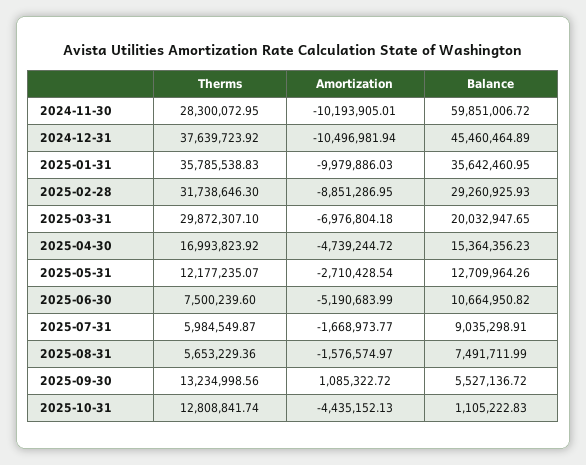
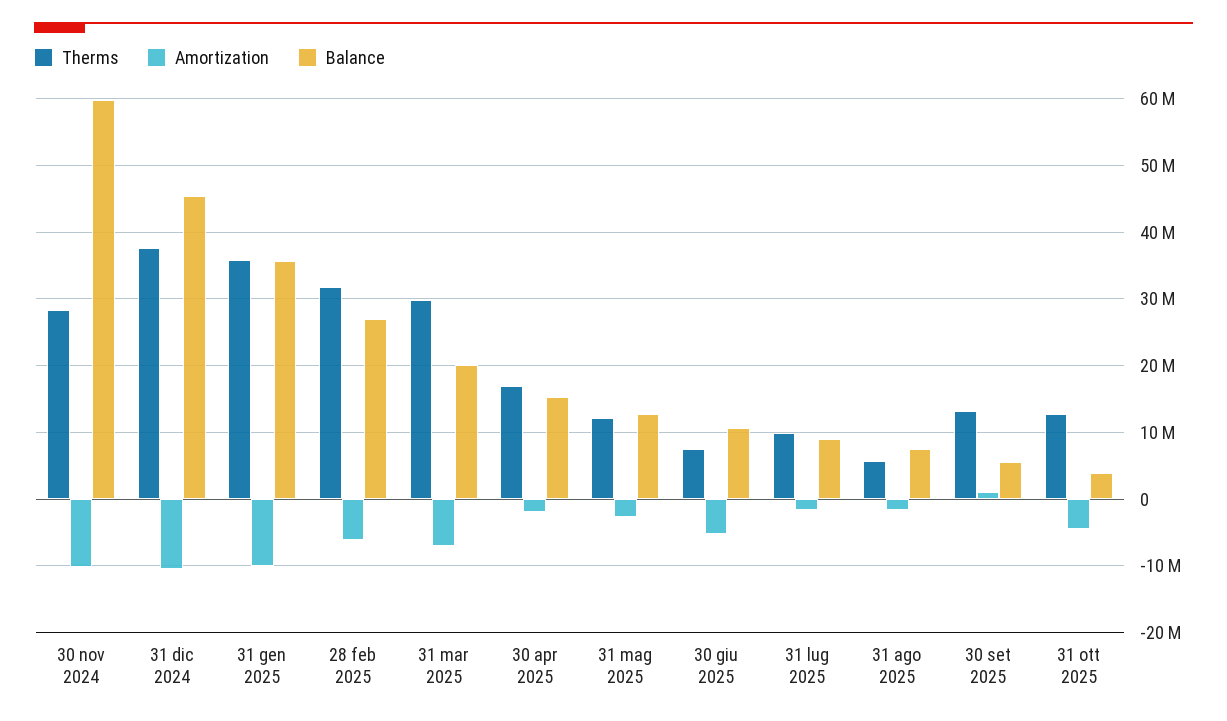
  {
    "Therms": {
      "2024-11-30": 28300072.95,
      "2024-12-31": 37639723.92,
      "2025-01-31": 35785538.83,
      "2025-02-28": 31738646.3,
      "2025-03-31": 29872307.1,
      "2025-04-30": 16993823.92,
      "2025-05-31": 12177235.07,
      "2025-06-30": 7500239.6,
-     "2025-07-31": 5984549.87,
+     "2025-07-31": 10000000,
      "2025-08-31": 5653229.36,
      "2025-09-30": 13234998.56,
      "2025-10-31": 12808841.74
    },
    "Amortization": {
      "2024-11-30": -10193905.01,
      "2024-12-31": -10496981.94,
      "2025-01-31": -9979886.03,
-     "2025-02-28": -8851286.95,
+     "2025-02-28": -6000000,
      "2025-03-31": -6976804.18,
-     "2025-04-30": -4739244.72,
+     "2025-04-30": -2000000,
      "2025-05-31": -2710428.54,
      "2025-06-30": -5190683.99,
      "2025-07-31": -1668973.77,
      "2025-08-31": -1576574.97,
      "2025-09-30": 1085322.72,
      "2025-10-31": -4435152.13
    },
    "Balance": {
      "2024-11-30": 59851006.72,
      "2024-12-31": 45460464.89,
      "2025-01-31": 35642460.95,
-     "2025-02-28": 29260925.93,
+     "2025-02-28": 27000000,
      "2025-03-31": 20032947.65,
      "2025-04-30": 15364356.23,
      "2025-05-31": 12709964.26,
      "2025-06-30": 10664950.82,
      "2025-07-31": 9035298.91,
      "2025-08-31": 7491711.99,
      "2025-09-30": 5527136.72,
-     "2025-10-31": 1105222.83
+     "2025-10-31": 4000000
    }
  }

